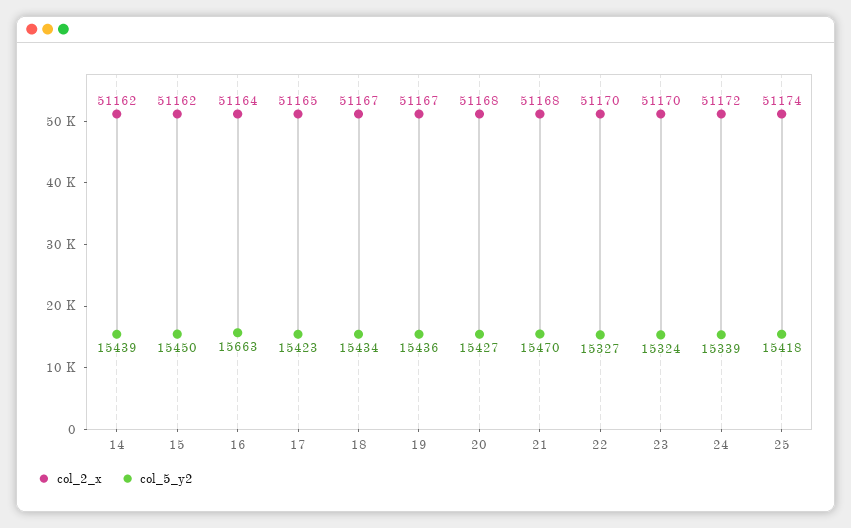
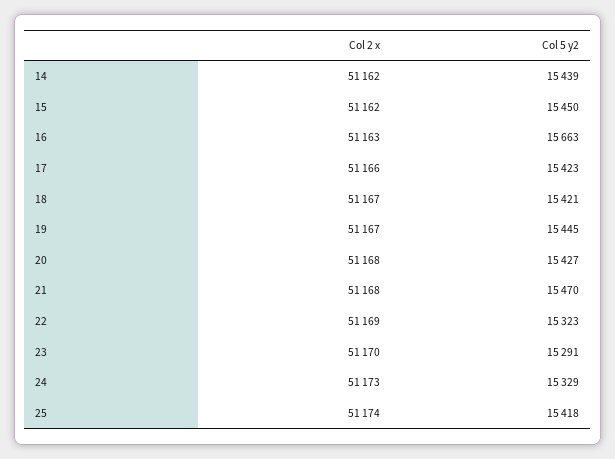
  {
    "col_2_x": {
      "14": 51162,
      "15": 51162,
-     "16": 51164,
+     "16": 51163,
-     "17": 51165,
+     "17": 51166,
      "18": 51167,
      "19": 51167,
      "20": 51168,
      "21": 51168,
-     "22": 51170,
+     "22": 51169,
      "23": 51170,
-     "24": 51172,
+     "24": 51173,
      "25": 51174
    },
    "col_5_y2": {
      "14": 15439,
      "15": 15450,
      "16": 15663,
      "17": 15423,
-     "18": 15434,
+     "18": 15421,
-     "19": 15436,
+     "19": 15445,
      "20": 15427,
      "21": 15470,
-     "22": 15327,
+     "22": 15323,
-     "23": 15324,
+     "23": 15291,
-     "24": 15339,
+     "24": 15329,
      "25": 15418
    }
  }

